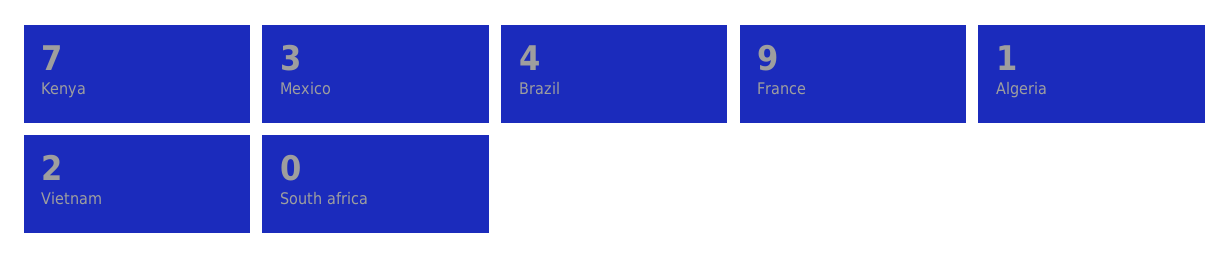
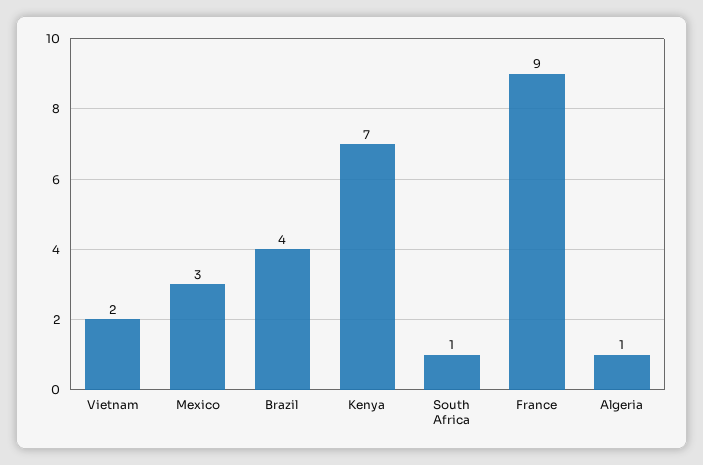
  {
    "Kenya": 7,
    "Mexico": 3,
    "Brazil": 4,
    "France": 9,
    "Algeria": 1,
    "Vietnam": 2,
-   "South africa": 0
+   "South africa": 1
  }

